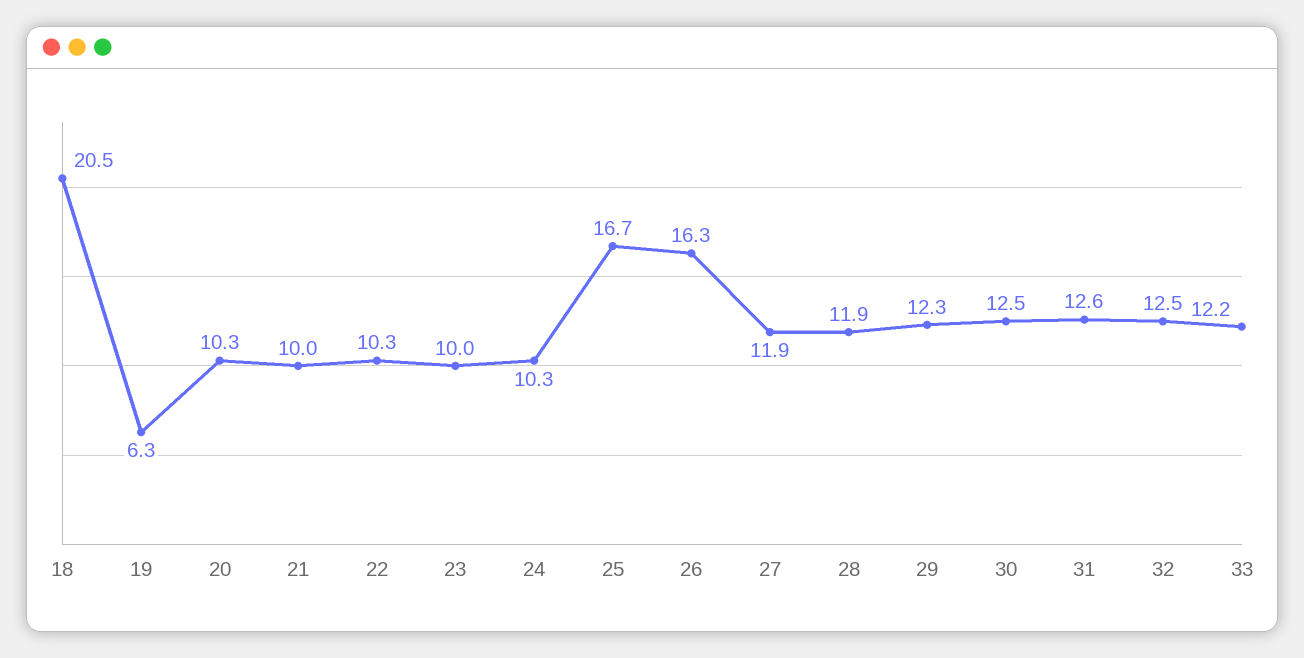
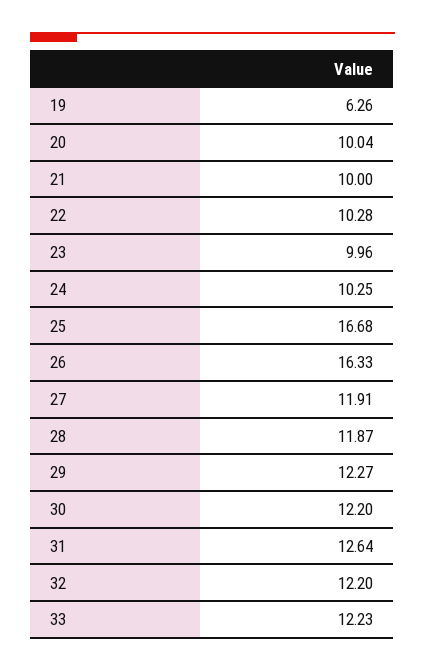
  {
-   "18": 20.5,
    "19": 6.26,
-   "20": 10.3,
+   "20": 10.04,
    "21": 10,
    "22": 10.28,
    "23": 9.96,
    "24": 10.25,
    "25": 16.68,
    "26": 16.33,
    "27": 11.91,
    "28": 11.87,
    "29": 12.27,
-   "30": 12.5,
+   "30": 12.2,
    "31": 12.64,
-   "32": 12.5,
+   "32": 12.2,
    "33": 12.23
  }

